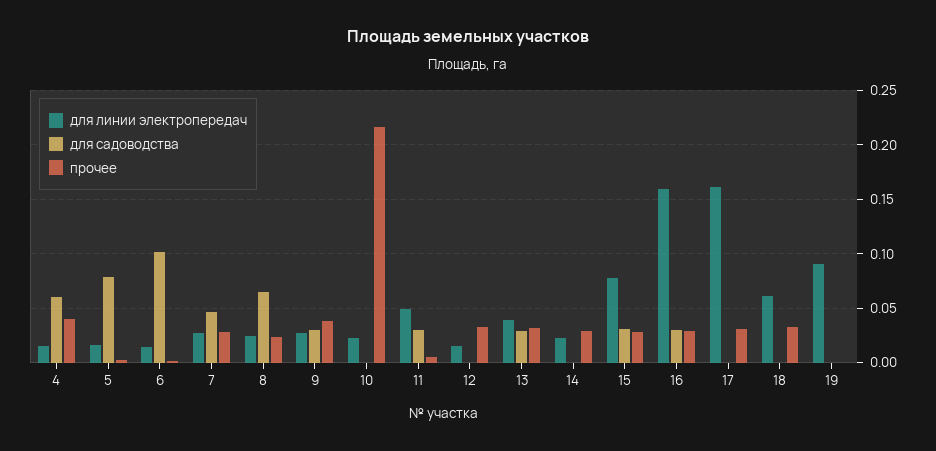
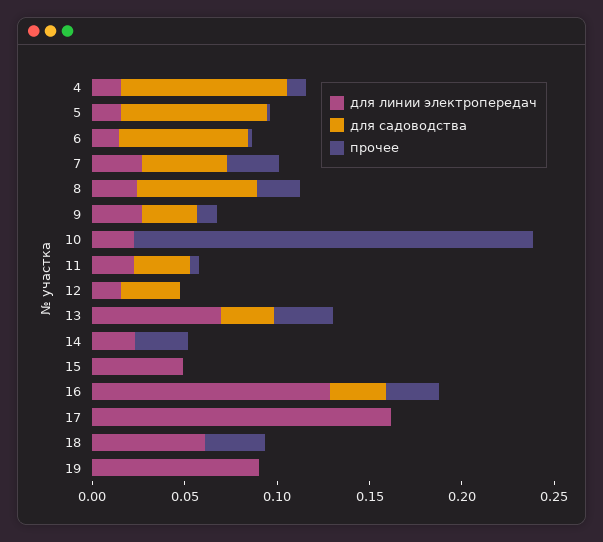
  {
    "для линии электропередач": {
      "4": 0.02,
      "5": 0.02,
      "6": 0.01,
      "7": 0.03,
      "8": 0.02,
      "9": 0.03,
      "10": 0.02,
-     "11": 0.05,
+     "11": 0.02,
      "12": 0.02,
-     "13": 0.04,
+     "13": 0.07,
      "14": 0.02,
-     "15": 0.08,
+     "15": 0.05,
-     "16": 0.16,
+     "16": 0.13,
      "17": 0.16,
      "18": 0.06,
      "19": 0.09
    },
    "для садоводства": {
-     "4": 0.06,
+     "4": 0.09,
      "5": 0.08,
-     "6": 0.1,
+     "6": 0.07,
      "7": 0.05,
      "8": 0.07,
      "9": 0.03,
      "10": 0,
      "11": 0.03,
-     "12": 0,
+     "12": 0.03,
      "13": 0.03,
      "14": 0,
-     "15": 0.03,
+     "15": 0,
      "16": 0.03,
      "17": 0,
      "18": 0,
      "19": 0
    },
    "прочее": {
-     "4": 0.04,
+     "4": 0.01,
      "5": 0,
      "6": 0,
      "7": 0.03,
      "8": 0.02,
-     "9": 0.04,
+     "9": 0.01,
      "10": 0.22,
      "11": 0.01,
-     "12": 0.03,
+     "12": 0,
      "13": 0.03,
      "14": 0.03,
-     "15": 0.03,
+     "15": 0,
      "16": 0.03,
-     "17": 0.03,
+     "17": 0,
      "18": 0.03,
      "19": 0
    }
  }

